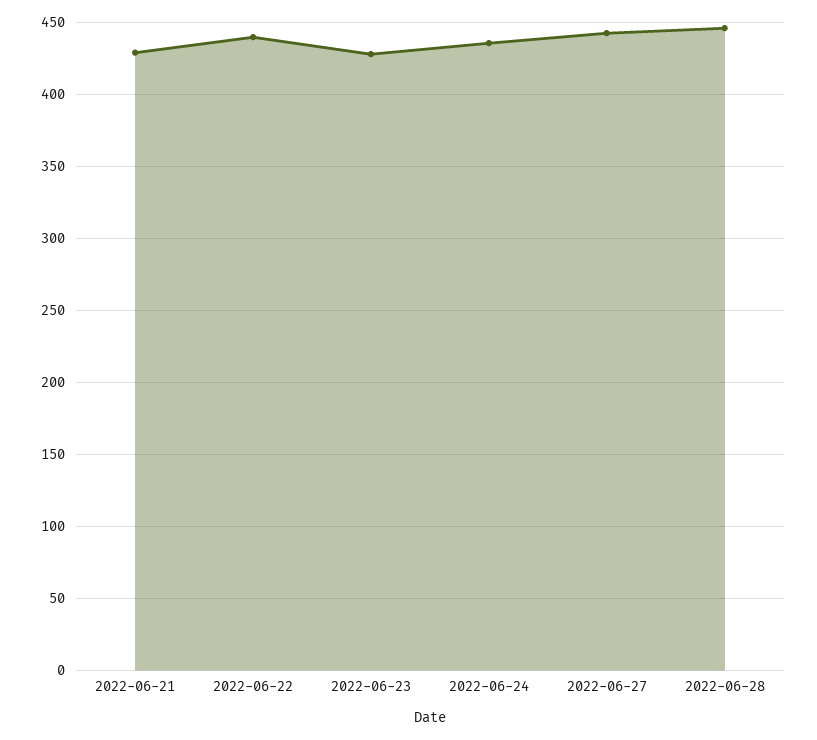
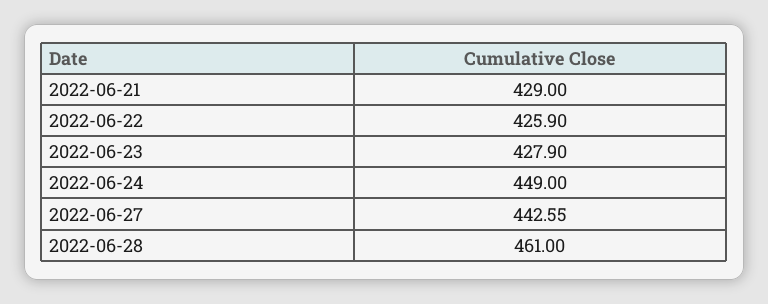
  {
    "2022-06-21": 429,
-   "2022-06-22": 440,
+   "2022-06-22": 425.9,
    "2022-06-23": 427.9,
-   "2022-06-24": 435,
+   "2022-06-24": 449,
    "2022-06-27": 442.55,
-   "2022-06-28": 445
+   "2022-06-28": 461
  }

